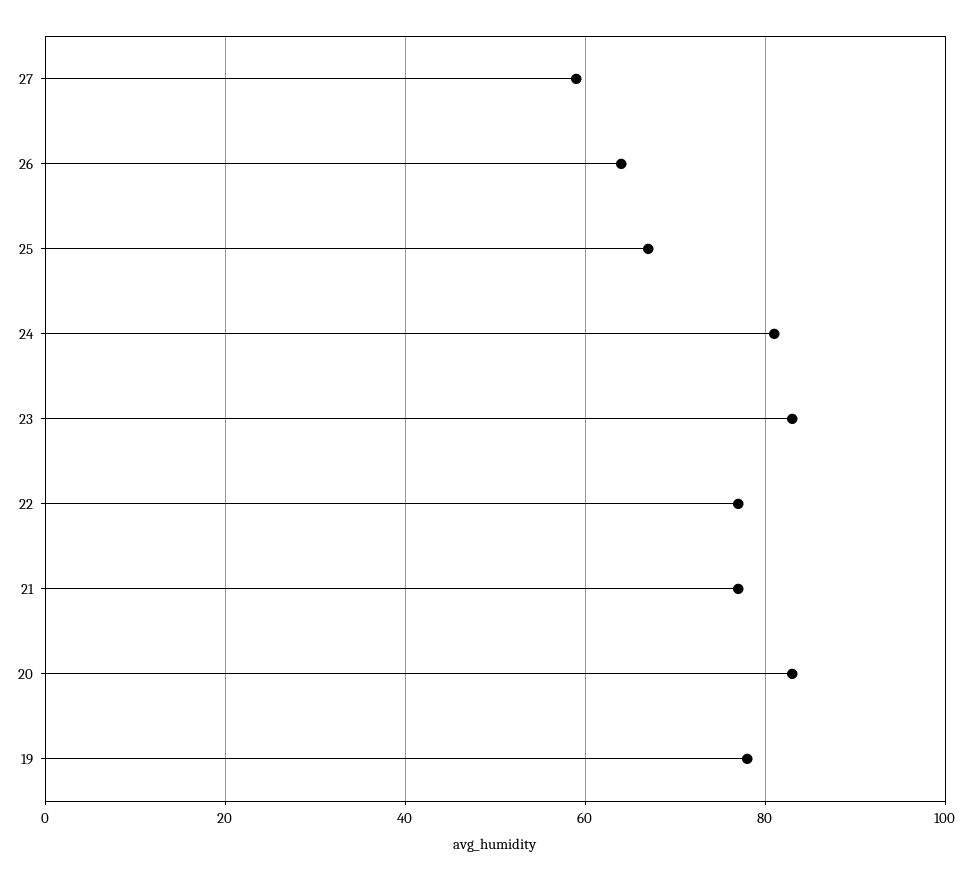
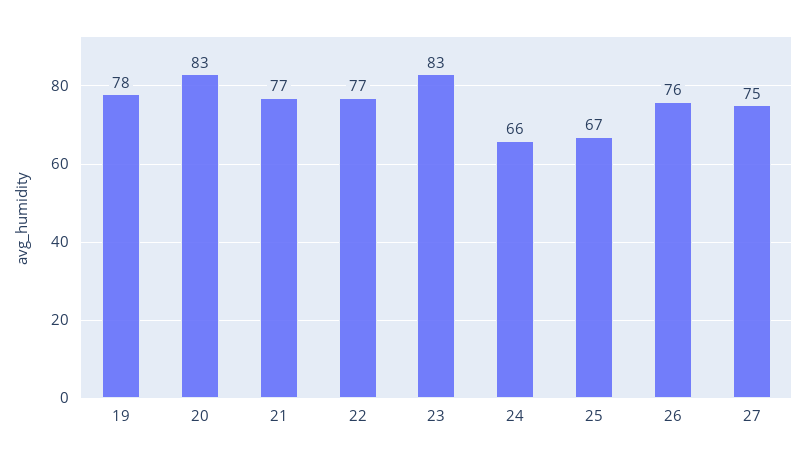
  {
-   "27": 60,
+   "27": 75,
-   "26": 65,
+   "26": 76,
    "25": 67,
-   "24": 80,
+   "24": 66,
    "23": 83,
    "22": 77,
    "21": 77,
    "20": 83,
    "19": 78
  }

